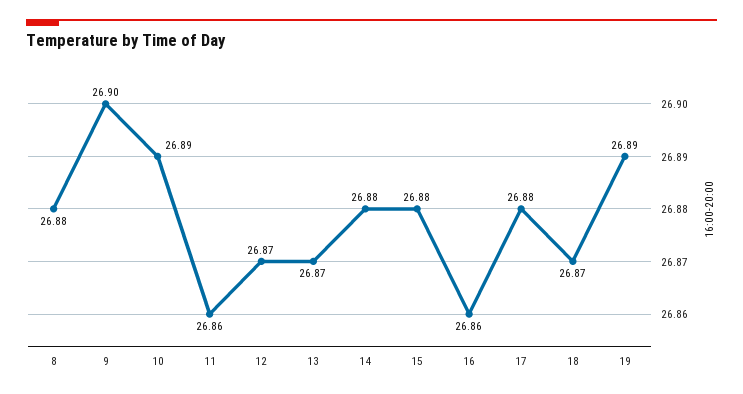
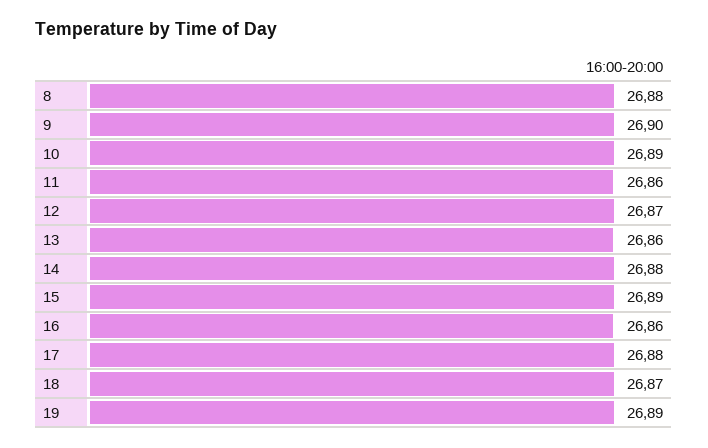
  {
    "8": 26.88,
    "9": 26.9,
    "10": 26.89,
    "11": 26.86,
    "12": 26.87,
-   "13": 26.87,
+   "13": 26.86,
    "14": 26.88,
-   "15": 26.88,
+   "15": 26.89,
    "16": 26.86,
    "17": 26.88,
    "18": 26.87,
    "19": 26.89
  }

